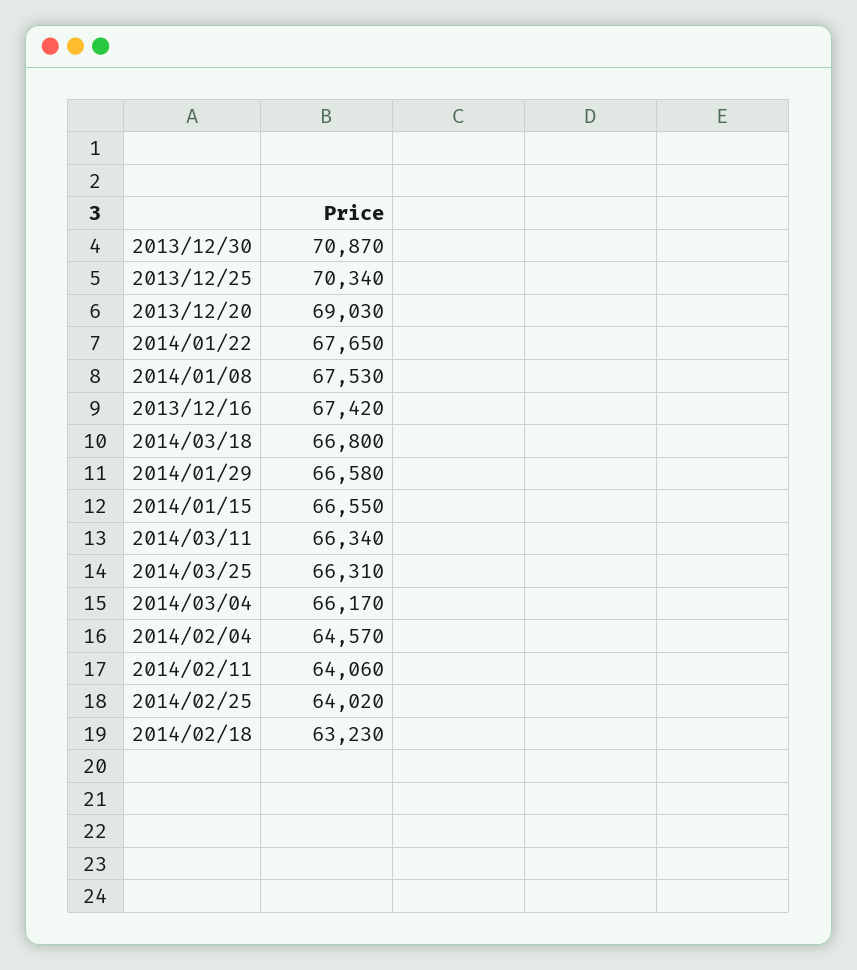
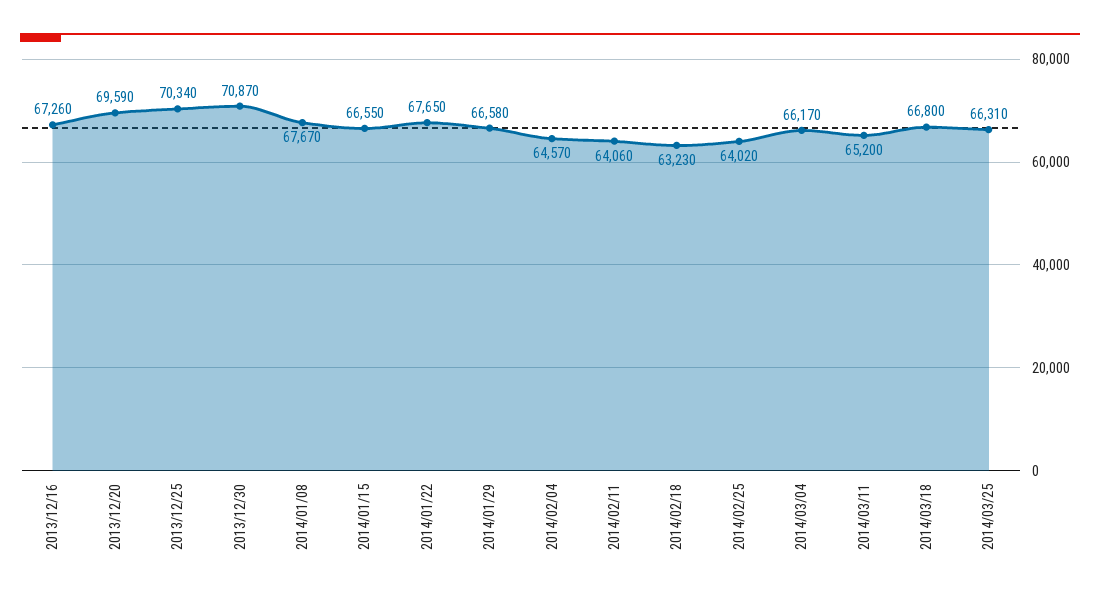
  {
    "2013/12/30": 70870,
    "2013/12/25": 70340,
-   "2013/12/20": 69030,
+   "2013/12/20": 69590,
    "2014/01/22": 67650,
-   "2014/01/08": 67530,
+   "2014/01/08": 67670,
-   "2013/12/16": 67420,
+   "2013/12/16": 67260,
    "2014/03/18": 66800,
    "2014/01/29": 66580,
    "2014/01/15": 66550,
-   "2014/03/11": 66340,
+   "2014/03/11": 65200,
    "2014/03/25": 66310,
    "2014/03/04": 66170,
    "2014/02/04": 64570,
    "2014/02/11": 64060,
    "2014/02/25": 64020,
    "2014/02/18": 63230
  }

